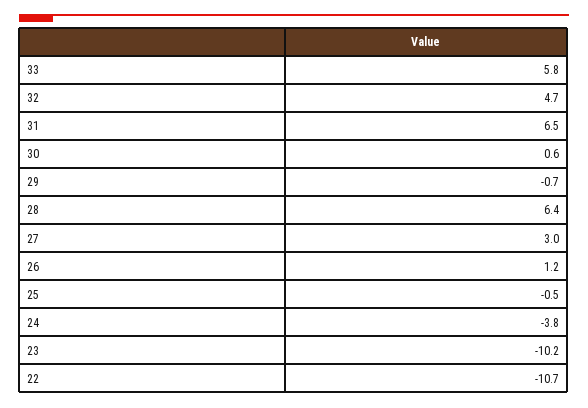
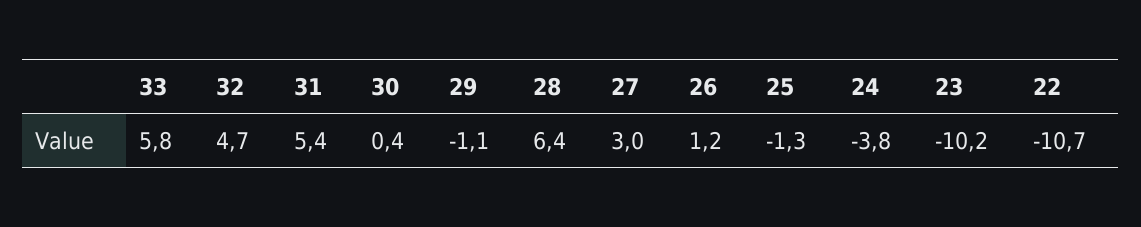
  {
    "33": 5.8,
    "32": 4.7,
-   "31": 6.5,
+   "31": 5.4,
-   "30": 0.6,
+   "30": 0.4,
-   "29": -0.7,
+   "29": -1.1,
    "28": 6.4,
    "27": 3,
    "26": 1.2,
-   "25": -0.5,
+   "25": -1.3,
    "24": -3.8,
    "23": -10.2,
    "22": -10.7
  }

